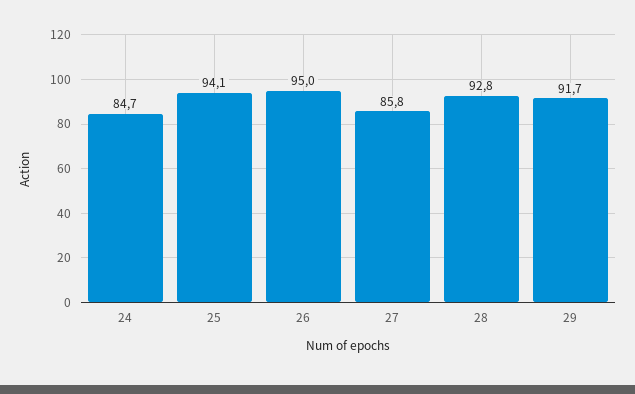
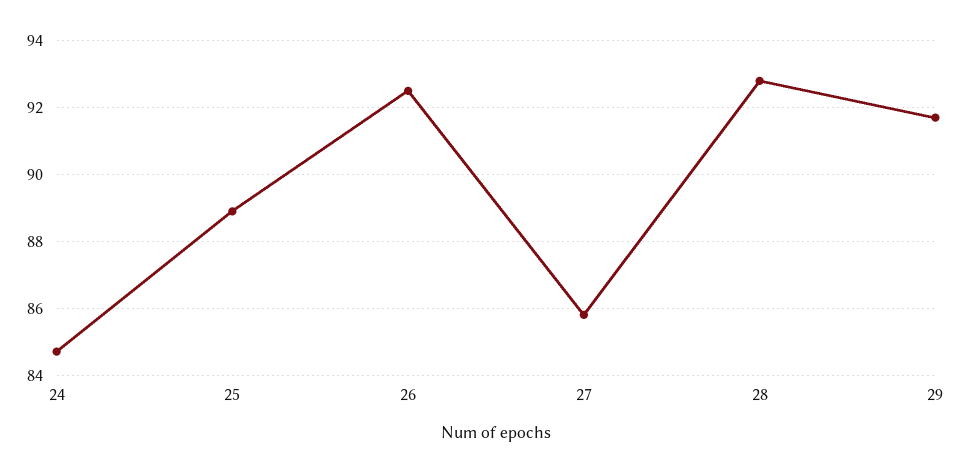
  {
    "24": 84.7,
-   "25": 94.1,
+   "25": 89,
-   "26": 95,
+   "26": 92.5,
    "27": 85.8,
    "28": 92.8,
    "29": 91.7
  }

